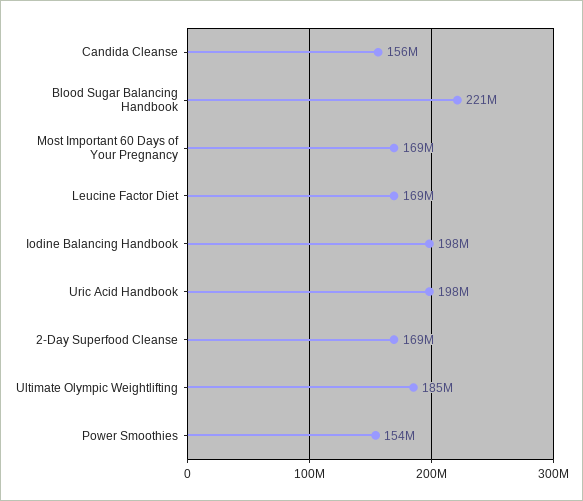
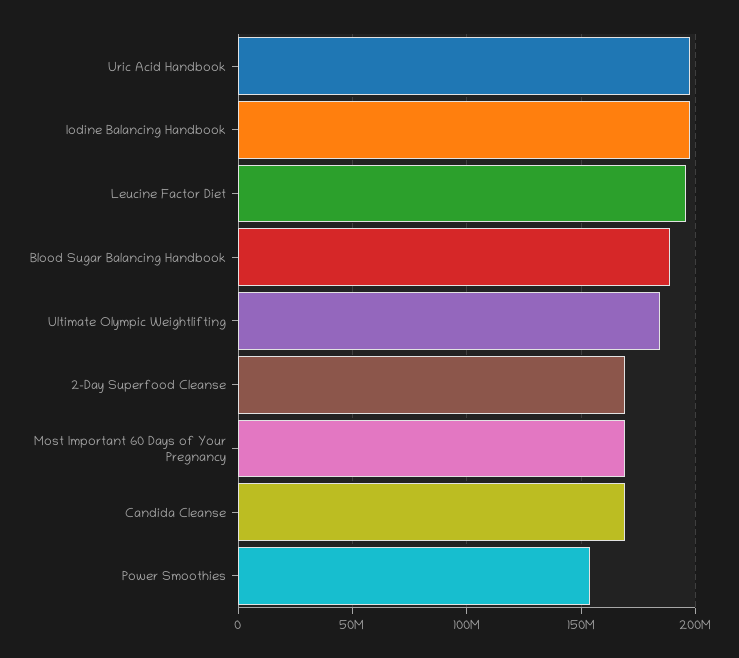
  {
-   "Candida Cleanse": 156000000,
+   "Candida Cleanse": 170000000,
-   "Blood Sugar Balancing Handbook": 221000000,
+   "Blood Sugar Balancing Handbook": 190000000,
    "Most Important 60 Days of Your Pregnancy": 169000000,
-   "Leucine Factor Diet": 169000000,
+   "Leucine Factor Diet": 195000000,
    "Iodine Balancing Handbook": 198000000,
    "Uric Acid Handbook": 198000000,
    "2-Day Superfood Cleanse": 169000000,
    "Ultimate Olympic Weightlifting": 185000000,
    "Power Smoothies": 154000000
  }

